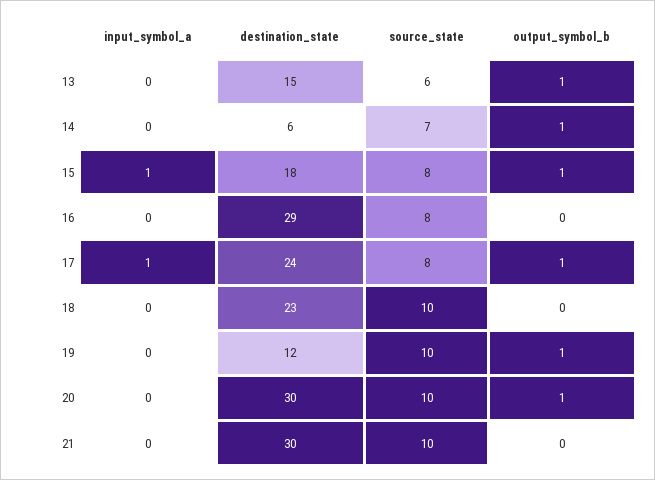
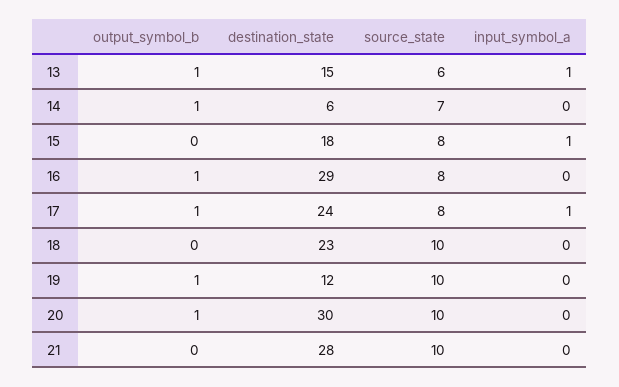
  {
    "input_symbol_a": {
-     "13": 0,
+     "13": 1,
      "14": 0,
      "15": 1,
      "16": 0,
      "17": 1,
      "18": 0,
      "19": 0,
      "20": 0,
      "21": 0
    },
    "destination_state": {
      "13": 15,
      "14": 6,
      "15": 18,
      "16": 29,
      "17": 24,
      "18": 23,
      "19": 12,
      "20": 30,
-     "21": 30
+     "21": 28
    },
    "source_state": {
      "13": 6,
      "14": 7,
      "15": 8,
      "16": 8,
      "17": 8,
      "18": 10,
      "19": 10,
      "20": 10,
      "21": 10
    },
    "output_symbol_b": {
      "13": 1,
      "14": 1,
-     "15": 1,
+     "15": 0,
-     "16": 0,
+     "16": 1,
      "17": 1,
      "18": 0,
      "19": 1,
      "20": 1,
      "21": 0
    }
  }

